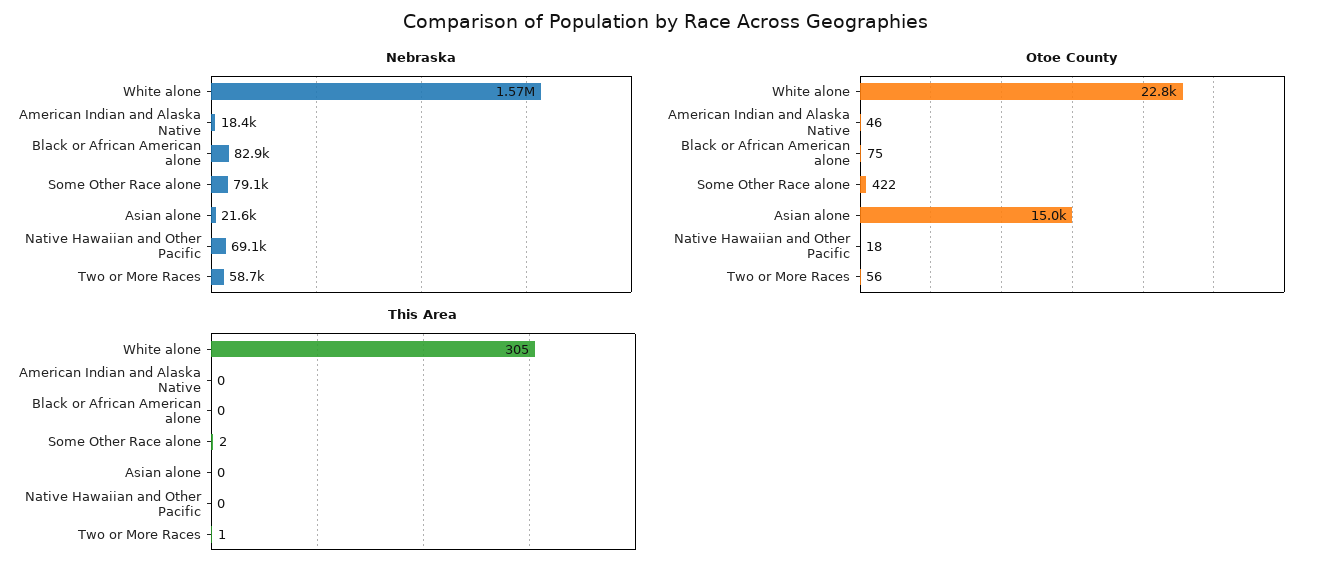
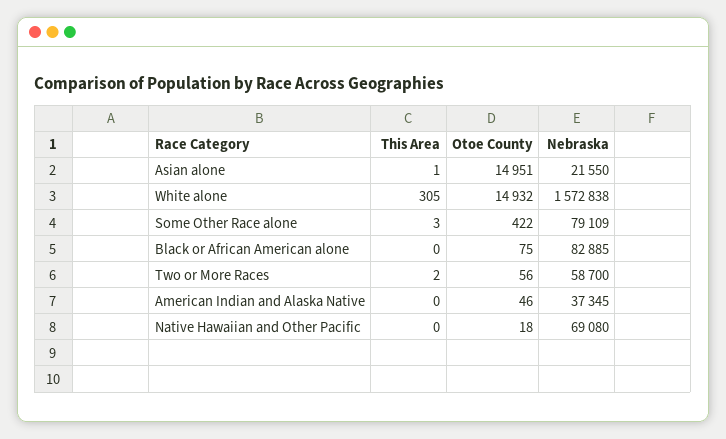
  {
    "Nebraska": {
      "White alone": 1572838,
-     "American Indian and Alaska Native": 18400,
+     "American Indian and Alaska Native": 37345,
      "Black or African American alone": 82885,
      "Some Other Race alone": 79109,
      "Asian alone": 21550,
      "Native Hawaiian and Other Pacific": 69080,
      "Two or More Races": 58700
    },
    "Otoe County": {
-     "White alone": 22800,
+     "White alone": 14932,
      "American Indian and Alaska Native": 46,
      "Black or African American alone": 75,
      "Some Other Race alone": 422,
      "Asian alone": 14951,
      "Native Hawaiian and Other Pacific": 18,
      "Two or More Races": 56
    },
    "This Area": {
      "White alone": 305,
      "American Indian and Alaska Native": 0,
      "Black or African American alone": 0,
-     "Some Other Race alone": 2,
+     "Some Other Race alone": 3,
-     "Asian alone": 0,
+     "Asian alone": 1,
      "Native Hawaiian and Other Pacific": 0,
-     "Two or More Races": 1
+     "Two or More Races": 2
    }
  }

